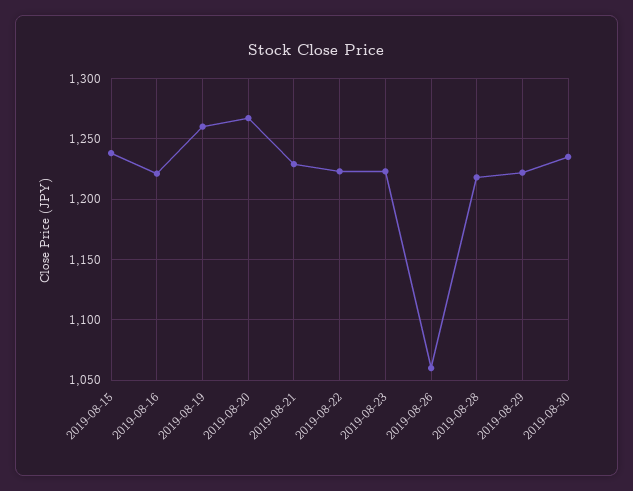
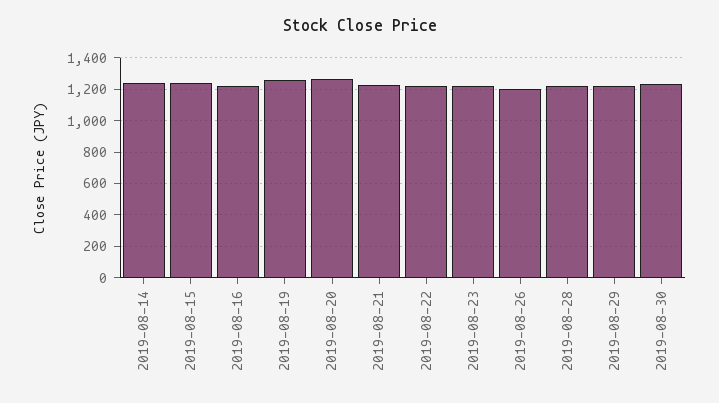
  {
    "2019-08-15": 1240,
    "2019-08-16": 1220,
    "2019-08-19": 1260,
    "2019-08-20": 1265,
    "2019-08-21": 1230,
    "2019-08-22": 1225,
    "2019-08-23": 1225,
-   "2019-08-26": 1060,
+   "2019-08-26": 1200,
    "2019-08-28": 1220,
    "2019-08-29": 1220,
-   "2019-08-30": 1235
+   "2019-08-30": 1235,
+   "2019-08-14": 1250
  }

